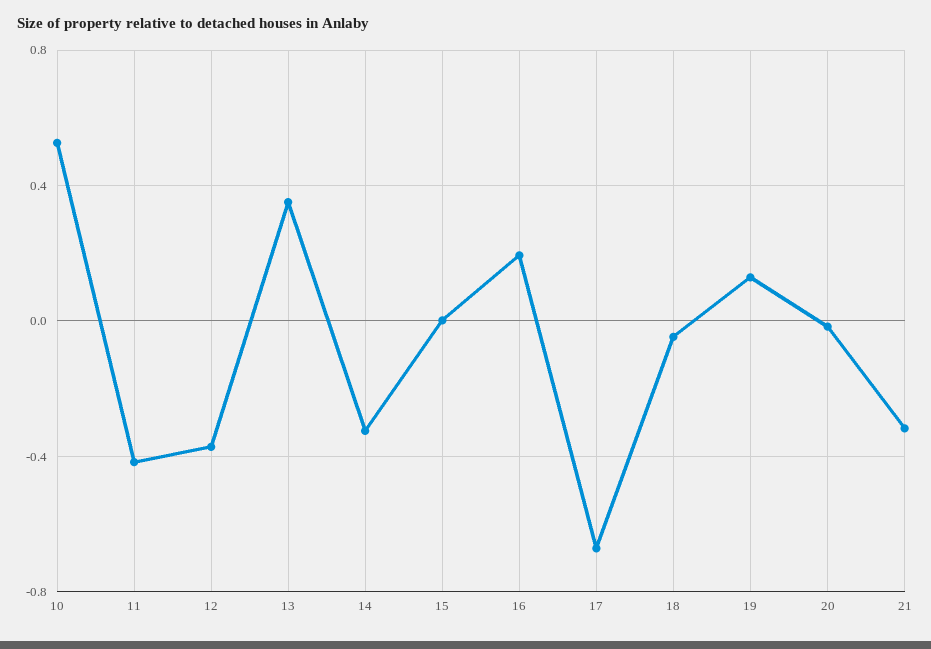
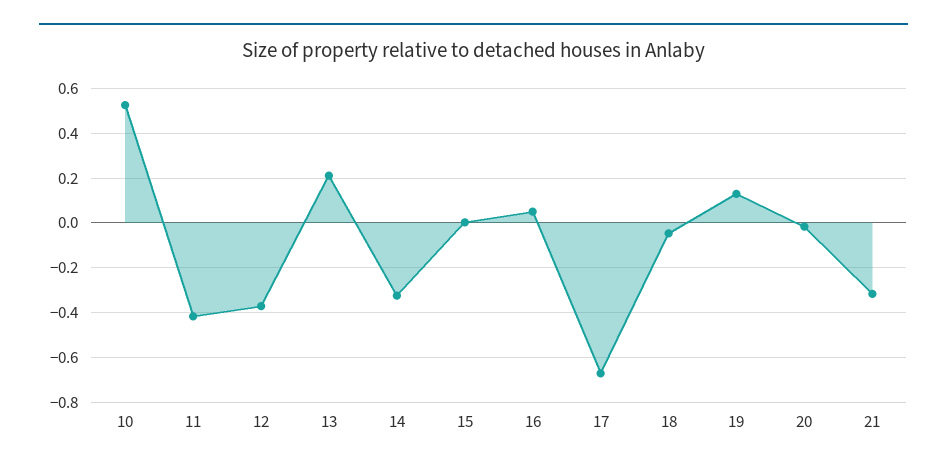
  {
    "10": 0.55,
    "11": -0.4,
    "12": -0.35,
-   "13": 0.35,
+   "13": 0.2,
    "14": -0.35,
    "15": 0,
-   "16": 0.2,
+   "16": 0.05,
    "17": -0.65,
    "18": -0.05,
    "19": 0.15,
    "20": 0,
    "21": -0.3
  }

